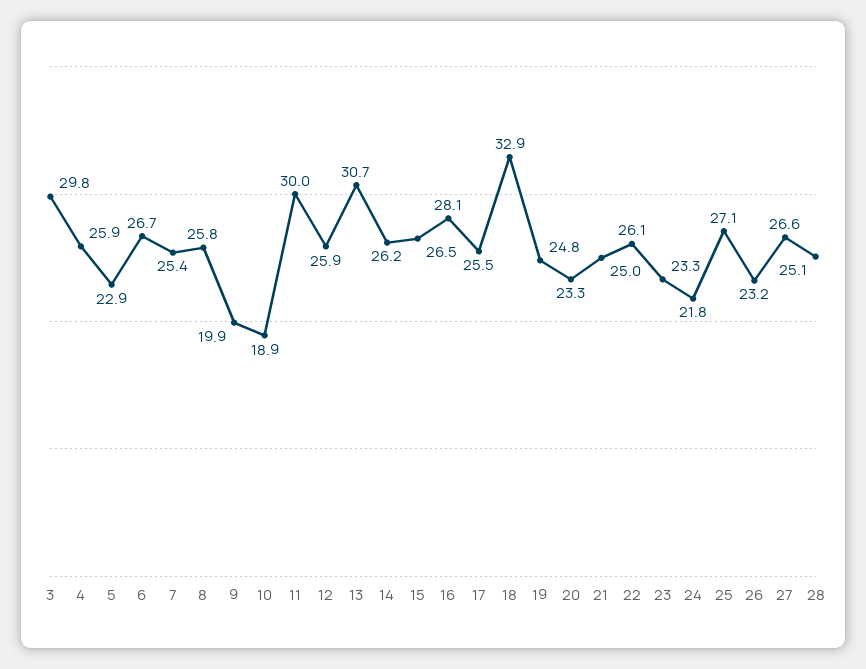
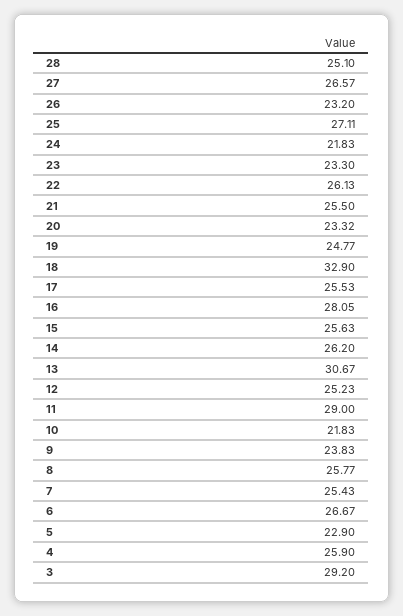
  {
-   "3": 29.8,
+   "3": 29.2,
    "4": 25.9,
    "5": 22.9,
    "6": 26.67,
    "7": 25.43,
    "8": 25.77,
-   "9": 19.9,
+   "9": 23.83,
-   "10": 18.9,
+   "10": 21.83,
-   "11": 30,
+   "11": 29,
-   "12": 25.9,
+   "12": 25.23,
    "13": 30.67,
    "14": 26.2,
-   "15": 26.5,
+   "15": 25.63,
    "16": 28.05,
    "17": 25.53,
    "18": 32.9,
    "19": 24.77,
    "20": 23.32,
-   "21": 25,
+   "21": 25.5,
    "22": 26.13,
    "23": 23.3,
    "24": 21.83,
    "25": 27.11,
    "26": 23.2,
    "27": 26.57,
    "28": 25.1
  }

